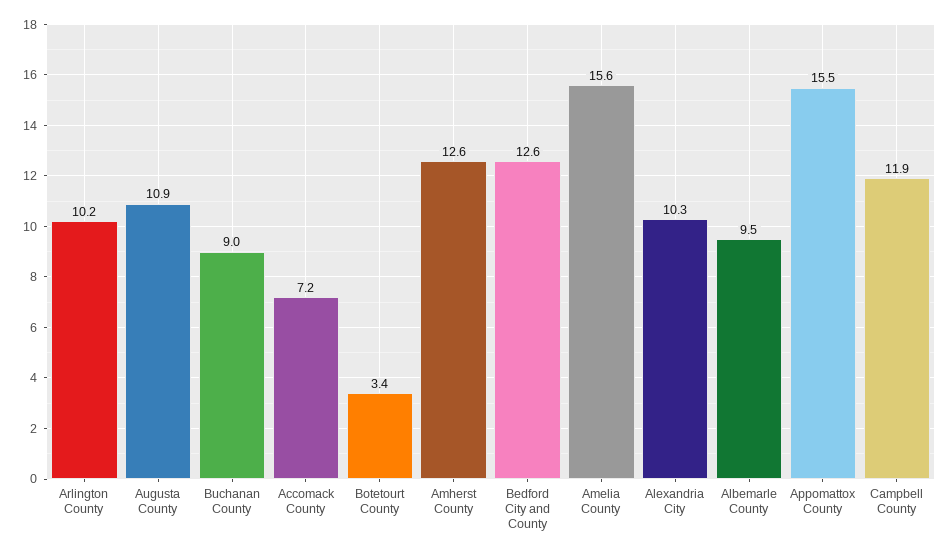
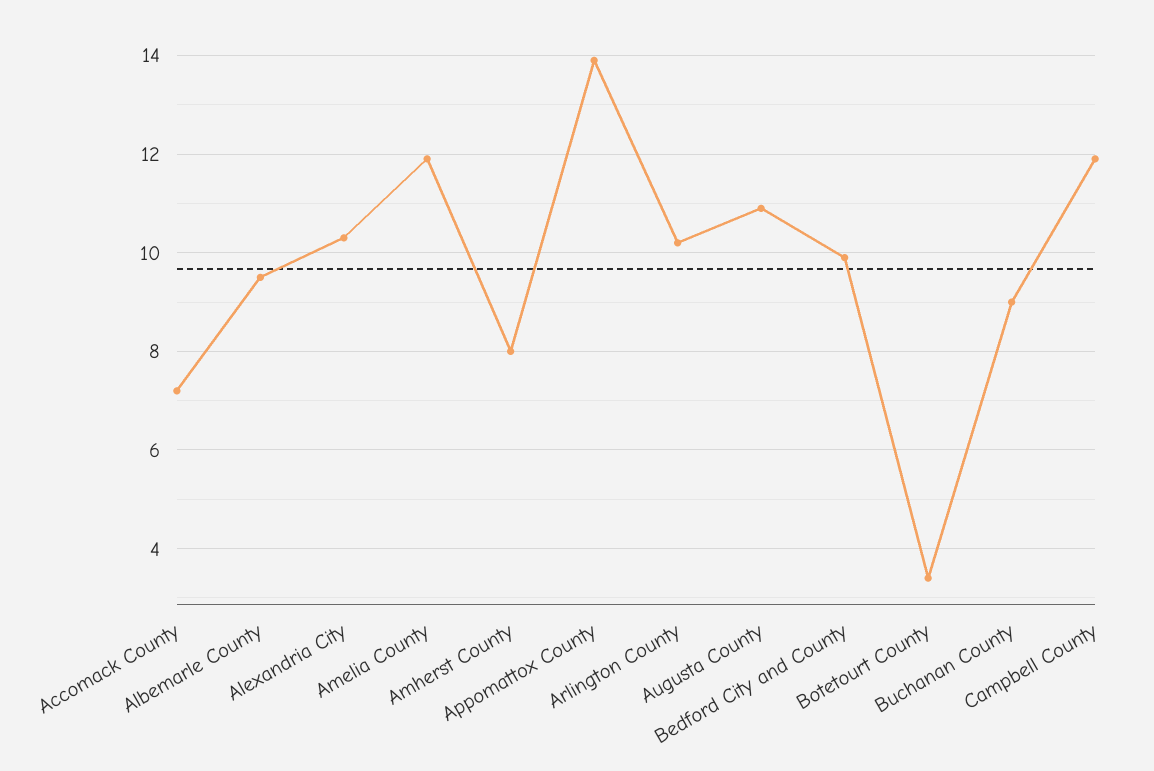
  {
    "Arlington County": 10.2,
    "Augusta County": 10.9,
    "Buchanan County": 9,
    "Accomack County": 7.2,
    "Botetourt County": 3.4,
-   "Amherst County": 12.6,
+   "Amherst County": 8,
-   "Bedford City and County": 12.6,
+   "Bedford City and County": 10,
-   "Amelia County": 15.6,
+   "Amelia County": 12,
    "Alexandria City": 10.3,
    "Albemarle County": 9.5,
-   "Appomattox County": 15.5,
+   "Appomattox County": 14,
    "Campbell County": 11.9
  }

